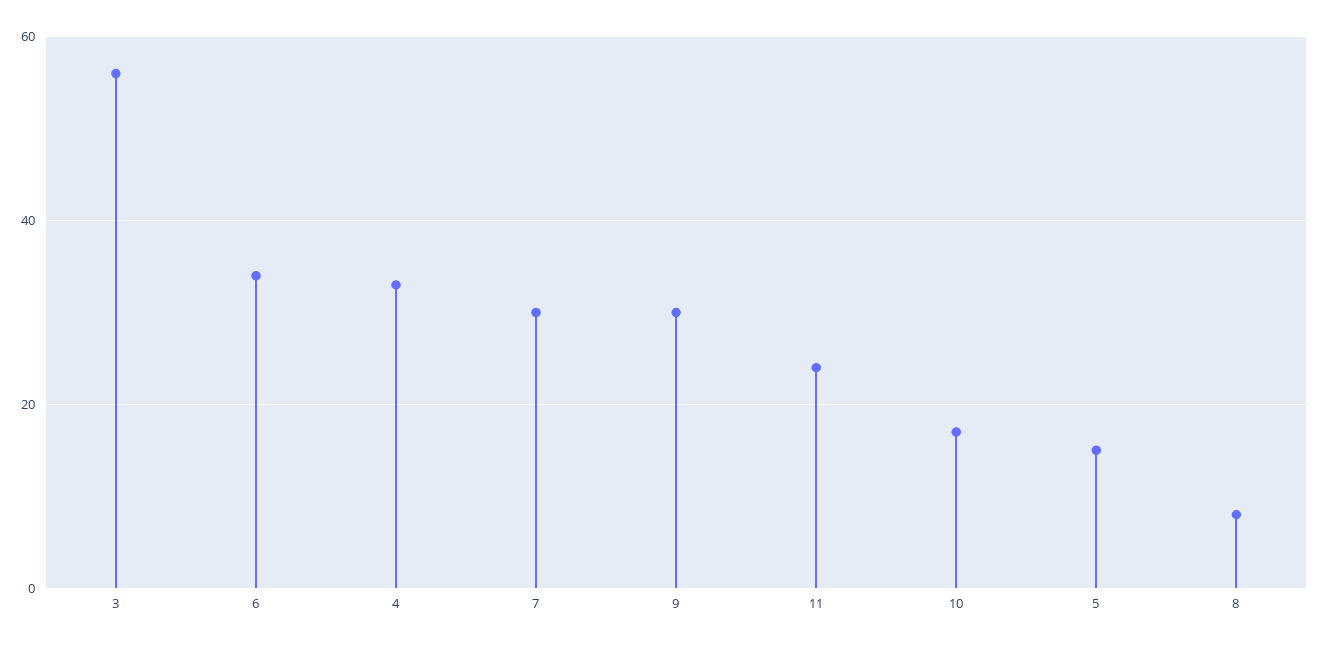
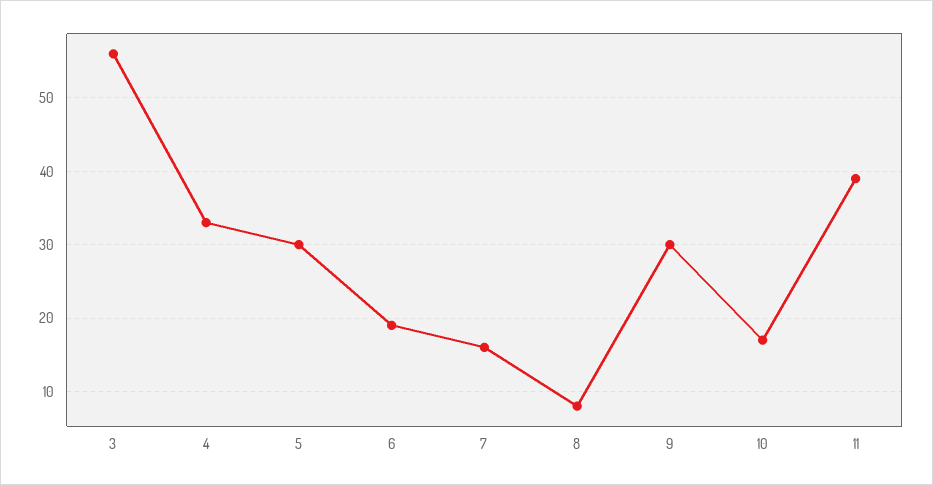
  {
    "3": 56,
-   "6": 35,
+   "6": 19,
    "4": 33,
-   "7": 30,
+   "7": 16,
    "9": 30,
-   "11": 25,
+   "11": 39,
    "10": 17,
-   "5": 15,
+   "5": 30,
    "8": 8
  }

